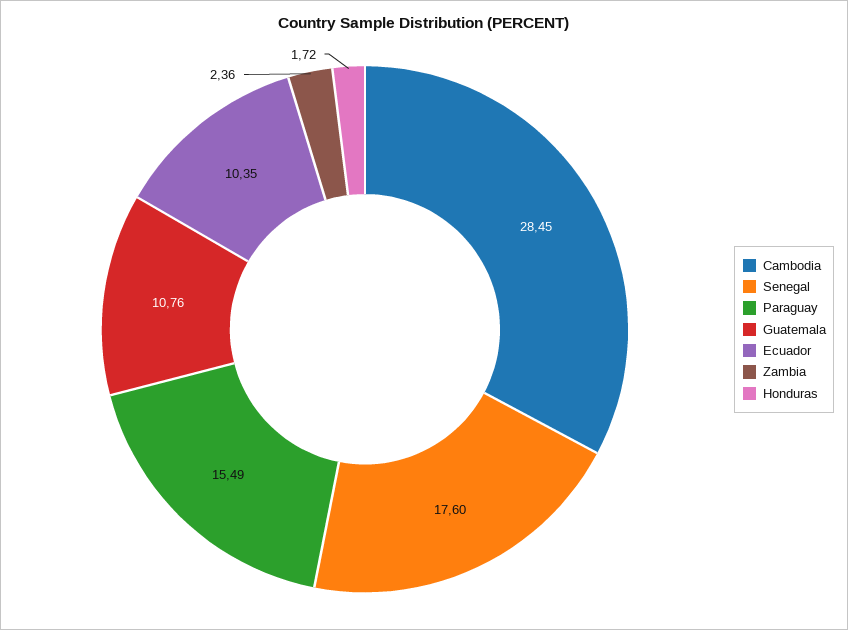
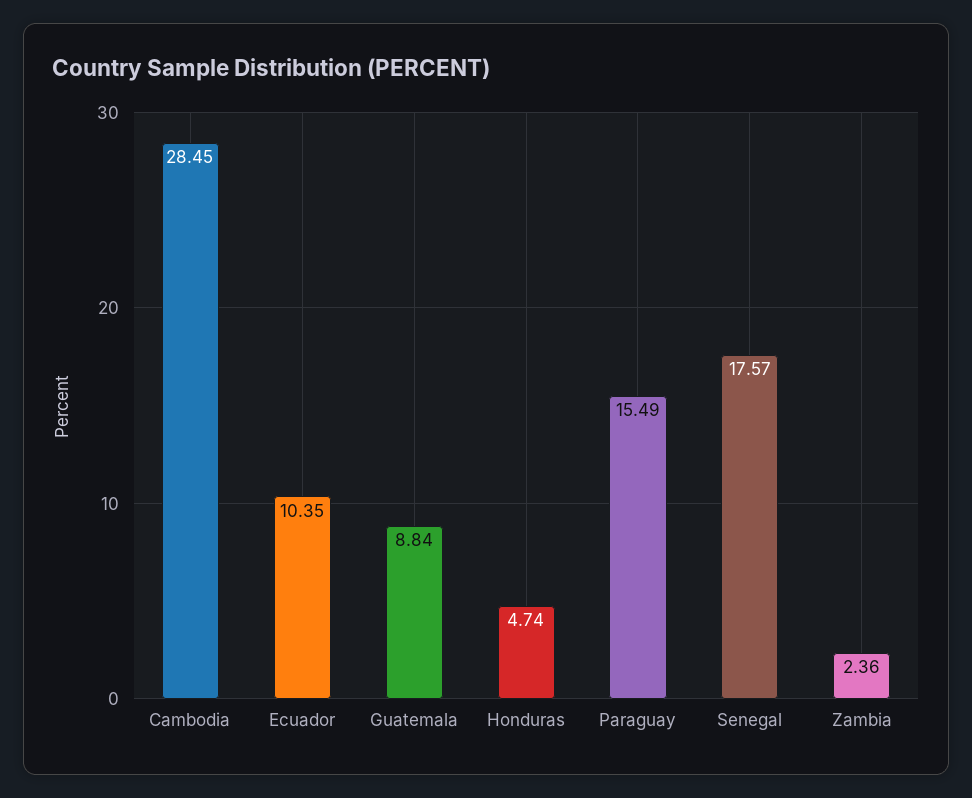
  {
    "Cambodia": 28.45,
-   "Senegal": 17.6,
+   "Senegal": 17.57,
    "Paraguay": 15.49,
-   "Guatemala": 10.76,
+   "Guatemala": 8.84,
    "Ecuador": 10.35,
    "Zambia": 2.36,
-   "Honduras": 1.72
+   "Honduras": 4.74
  }

